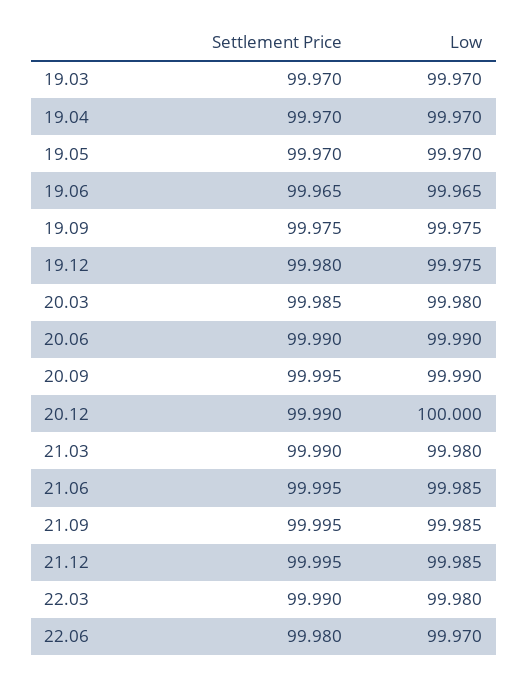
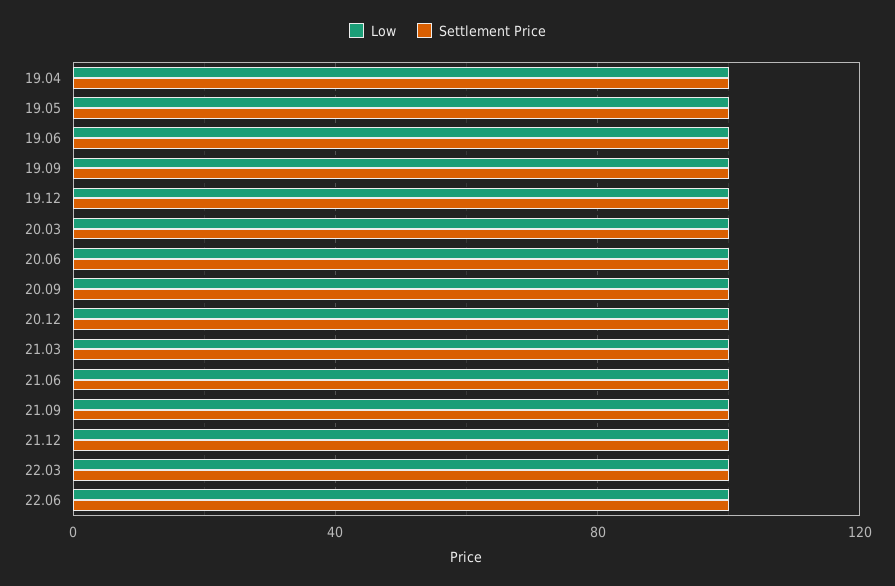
  {
    "Settlement Price": {
-     "19.03": 99.97,
      "19.04": 99.97,
      "19.05": 99.97,
      "19.06": 99.965,
      "19.09": 99.975,
      "19.12": 99.98,
      "20.03": 99.985,
      "20.06": 99.99,
      "20.09": 99.995,
      "20.12": 99.99,
      "21.03": 99.99,
      "21.06": 99.995,
      "21.09": 99.995,
      "21.12": 99.995,
      "22.03": 99.99,
      "22.06": 99.98
    },
    "Low": {
-     "19.03": 99.97,
      "19.04": 99.97,
      "19.05": 99.97,
      "19.06": 99.965,
      "19.09": 99.975,
      "19.12": 99.975,
      "20.03": 99.98,
      "20.06": 99.99,
      "20.09": 99.99,
      "20.12": 100,
      "21.03": 99.98,
      "21.06": 99.985,
      "21.09": 99.985,
      "21.12": 99.985,
      "22.03": 99.98,
      "22.06": 99.97
    }
  }

